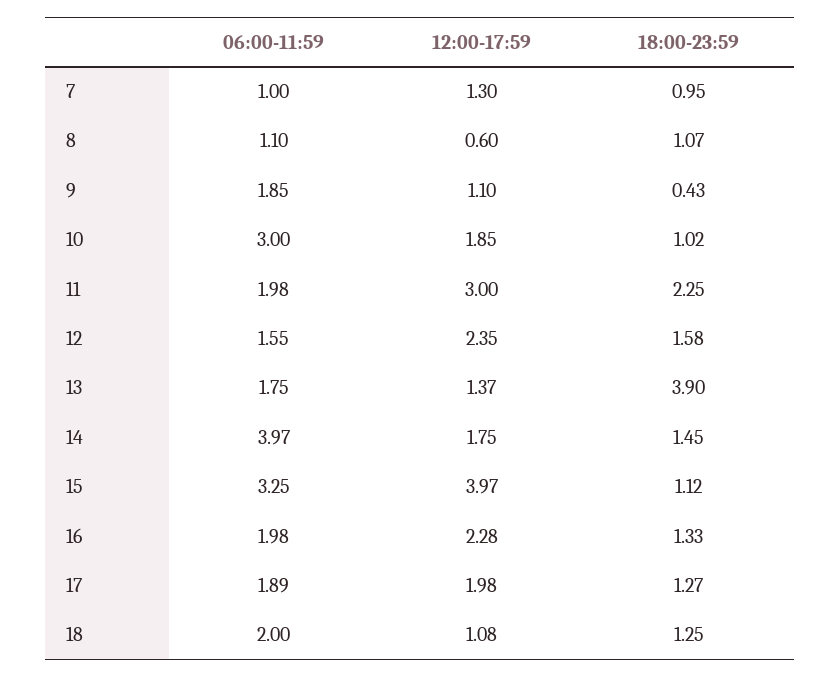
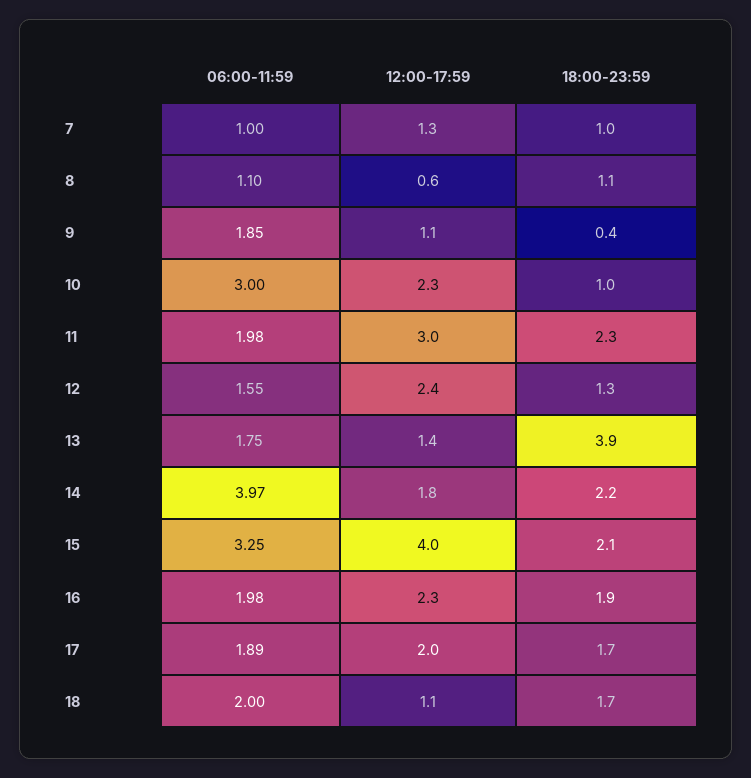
  {
    "06:00-11:59": {
      "7": 1,
      "8": 1.1,
      "9": 1.85,
      "10": 3,
      "11": 1.98,
      "12": 1.55,
      "13": 1.75,
      "14": 3.97,
      "15": 3.25,
      "16": 1.98,
      "17": 1.89,
      "18": 2
    },
    "12:00-17:59": {
      "7": 1.3,
      "8": 0.6,
      "9": 1.1,
-     "10": 1.85,
+     "10": 2.3,
      "11": 3,
      "12": 2.35,
      "13": 1.37,
      "14": 1.75,
      "15": 3.97,
      "16": 2.28,
      "17": 1.98,
      "18": 1.08
    },
    "18:00-23:59": {
      "7": 0.95,
      "8": 1.07,
      "9": 0.43,
      "10": 1.02,
      "11": 2.25,
-     "12": 1.58,
+     "12": 1.3,
      "13": 3.9,
-     "14": 1.45,
+     "14": 2.2,
-     "15": 1.12,
+     "15": 2.1,
-     "16": 1.33,
+     "16": 1.9,
-     "17": 1.27,
+     "17": 1.7,
-     "18": 1.25
+     "18": 1.7
    }
  }

